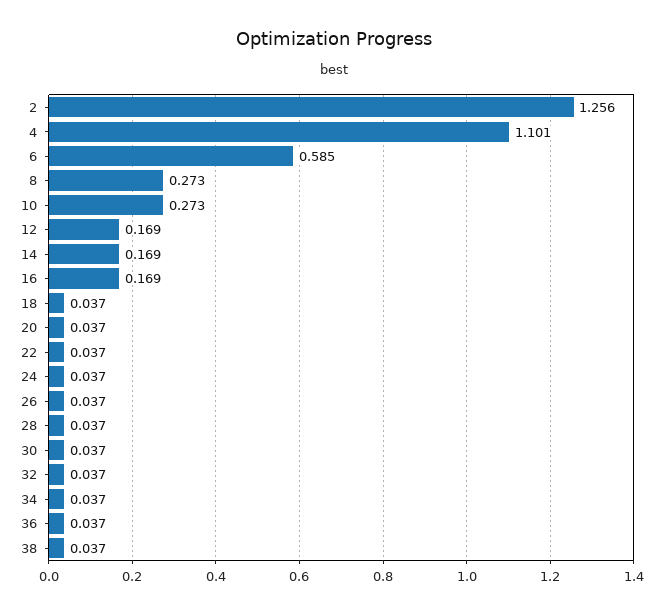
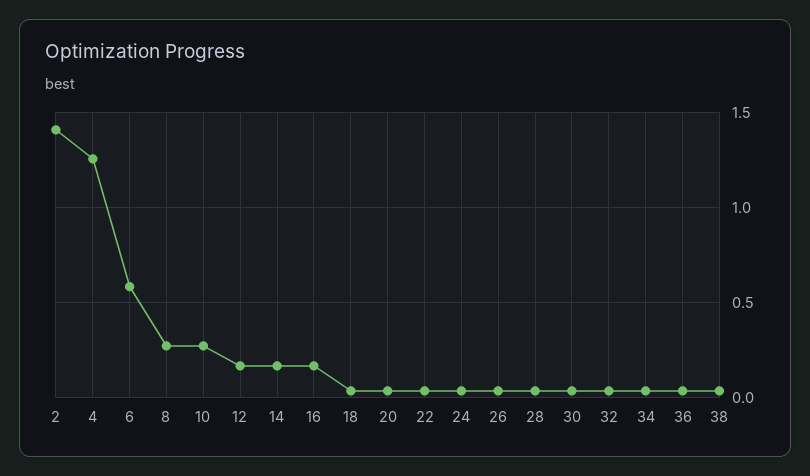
  {
-   "2": 1.256,
+   "2": 1.4,
-   "4": 1.101,
+   "4": 1.25,
    "6": 0.585,
    "8": 0.273,
    "10": 0.273,
    "12": 0.169,
    "14": 0.169,
    "16": 0.169,
    "18": 0.037,
    "20": 0.037,
    "22": 0.037,
    "24": 0.037,
    "26": 0.037,
    "28": 0.037,
    "30": 0.037,
    "32": 0.037,
    "34": 0.037,
    "36": 0.037,
    "38": 0.037
  }

